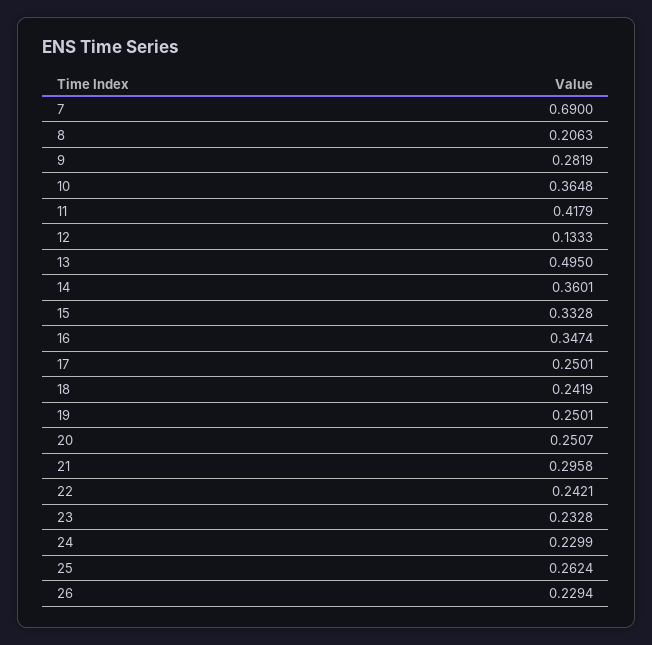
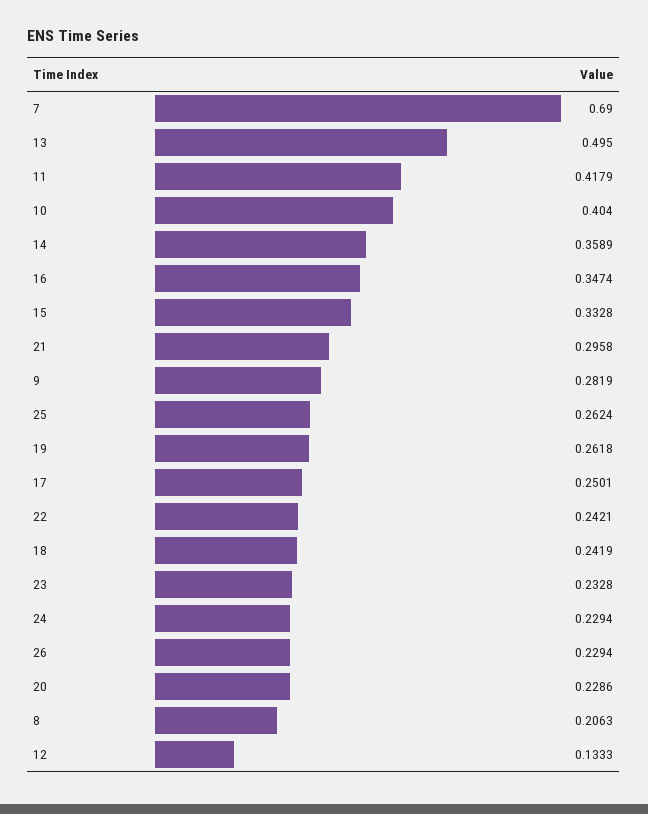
  {
    "7": 0.69,
    "8": 0.2063,
    "9": 0.2819,
-   "10": 0.3648,
+   "10": 0.404,
    "11": 0.4179,
    "12": 0.1333,
    "13": 0.495,
-   "14": 0.3601,
+   "14": 0.3589,
    "15": 0.3328,
    "16": 0.3474,
    "17": 0.2501,
    "18": 0.2419,
-   "19": 0.2501,
+   "19": 0.2618,
-   "20": 0.2507,
+   "20": 0.2286,
    "21": 0.2958,
    "22": 0.2421,
    "23": 0.2328,
-   "24": 0.2299,
+   "24": 0.2294,
    "25": 0.2624,
    "26": 0.2294
  }

